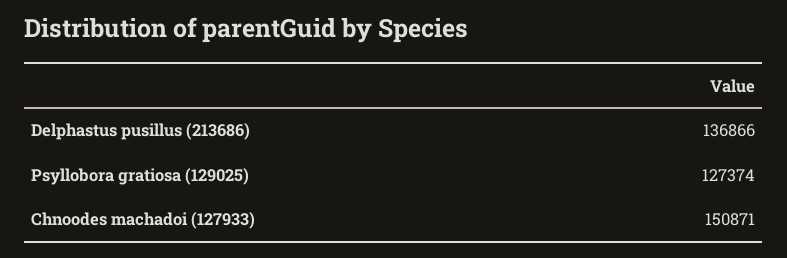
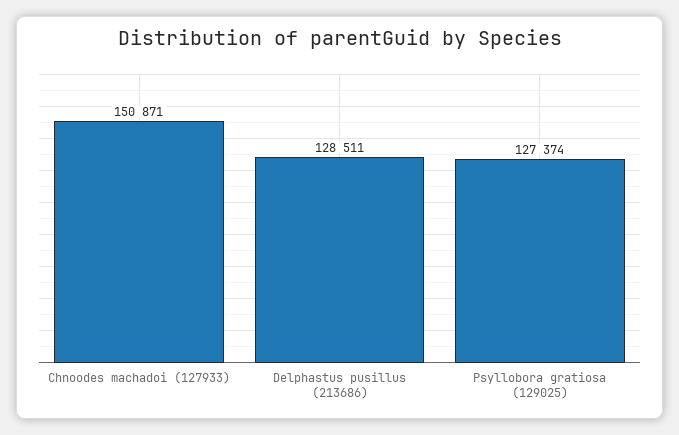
  {
-   "Delphastus pusillus (213686)": 136866,
+   "Delphastus pusillus (213686)": 128511,
    "Psyllobora gratiosa (129025)": 127374,
    "Chnoodes machadoi (127933)": 150871
  }

